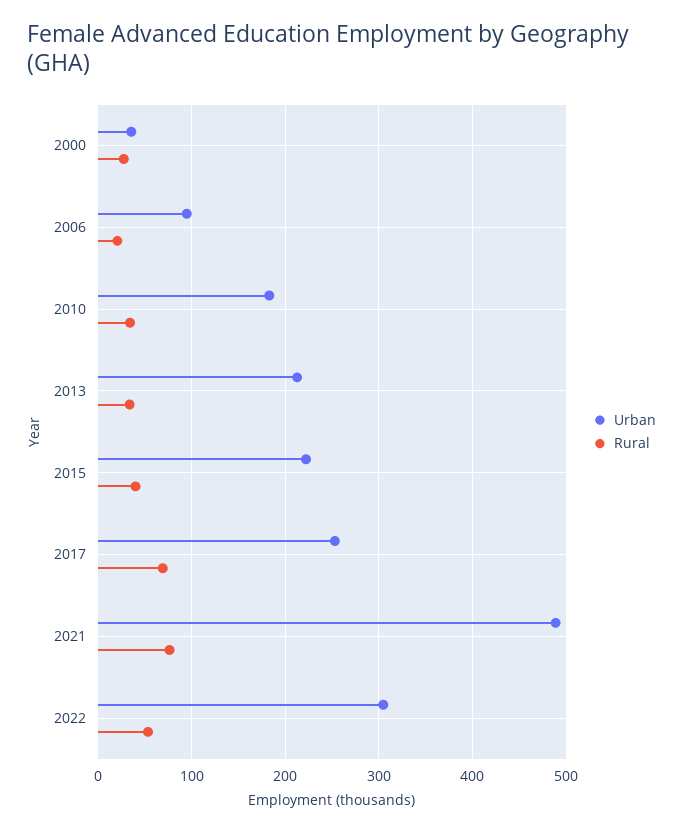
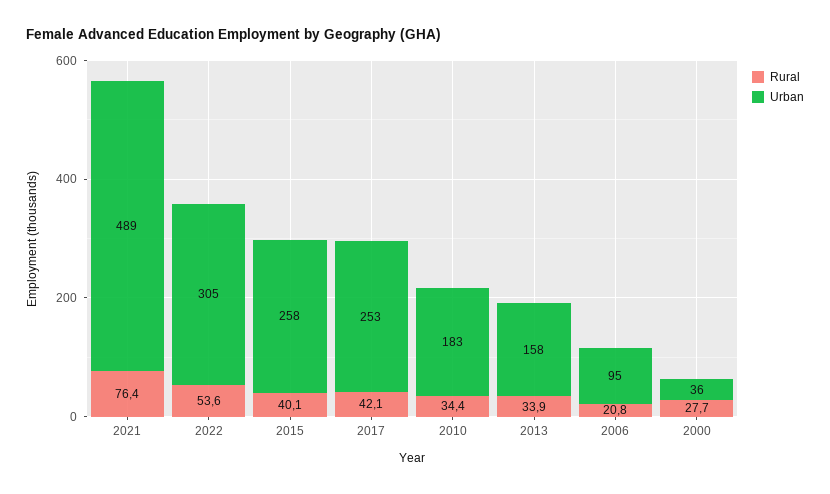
  {
    "Urban": {
      "2000": 36,
      "2006": 95,
      "2010": 183,
-     "2013": 210,
+     "2013": 158,
-     "2015": 220,
+     "2015": 258,
      "2017": 253,
      "2021": 489,
      "2022": 305
    },
    "Rural": {
      "2000": 27.7,
      "2006": 20.8,
      "2010": 34.4,
      "2013": 33.9,
      "2015": 40.1,
-     "2017": 70,
+     "2017": 42.1,
      "2021": 76.4,
      "2022": 53.6
    }
  }

